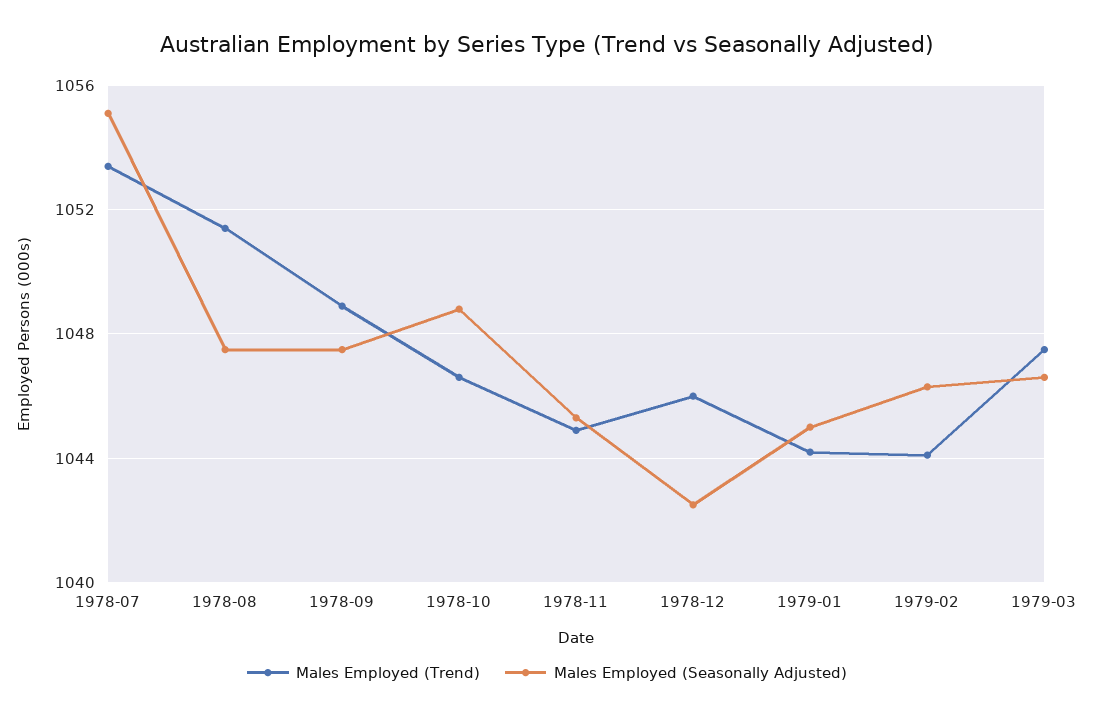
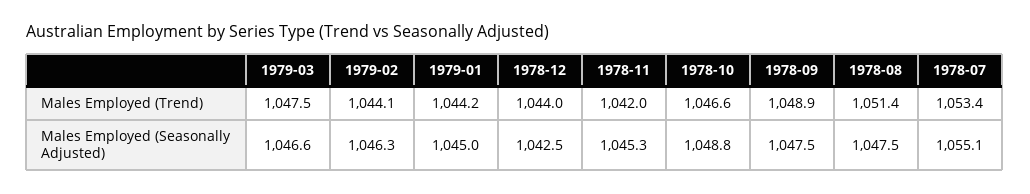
  {
    "Males Employed (Trend)": {
      "1978-07": 1053.4,
      "1978-08": 1051.4,
      "1978-09": 1048.9,
      "1978-10": 1046.6,
-     "1978-11": 1045,
+     "1978-11": 1042,
-     "1978-12": 1046,
+     "1978-12": 1044,
      "1979-01": 1044.2,
      "1979-02": 1044.1,
      "1979-03": 1047.5
    },
    "Males Employed (Seasonally Adjusted)": {
      "1978-07": 1055.1,
      "1978-08": 1047.5,
      "1978-09": 1047.5,
      "1978-10": 1048.8,
      "1978-11": 1045.3,
      "1978-12": 1042.5,
      "1979-01": 1045,
      "1979-02": 1046.3,
      "1979-03": 1046.6
    }
  }

